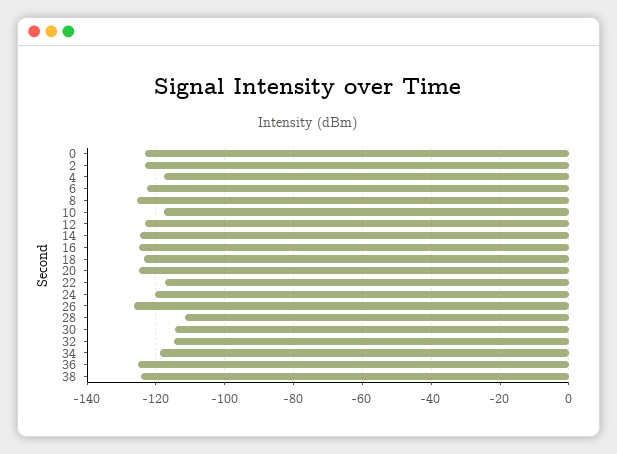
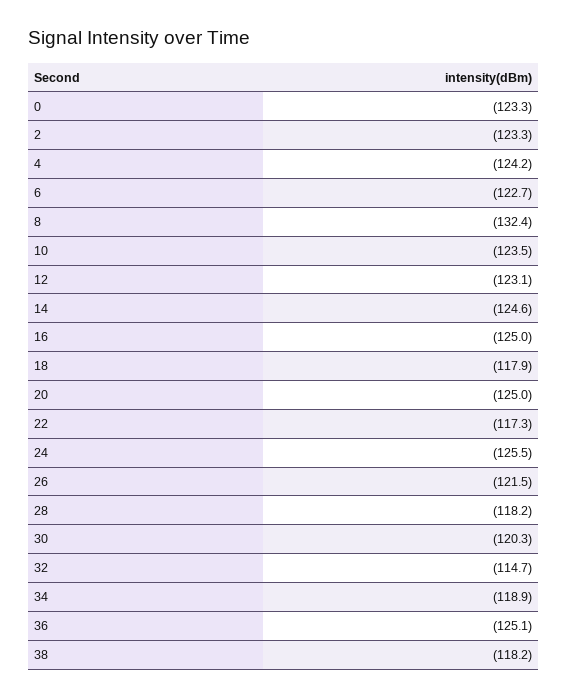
  {
    "0": -123.3,
    "2": -123.3,
-   "4": -118,
+   "4": -124.2,
    "6": -122.7,
-   "8": -126,
+   "8": -132.4,
-   "10": -118,
+   "10": -123.5,
    "12": -123.1,
    "14": -124.6,
    "16": -125,
-   "18": -124,
+   "18": -117.9,
    "20": -125,
    "22": -117.3,
-   "24": -120,
+   "24": -125.5,
-   "26": -126,
+   "26": -121.5,
-   "28": -112,
+   "28": -118.2,
-   "30": -114,
+   "30": -120.3,
    "32": -114.7,
    "34": -118.9,
    "36": -125.1,
-   "38": -124
+   "38": -118.2
  }

